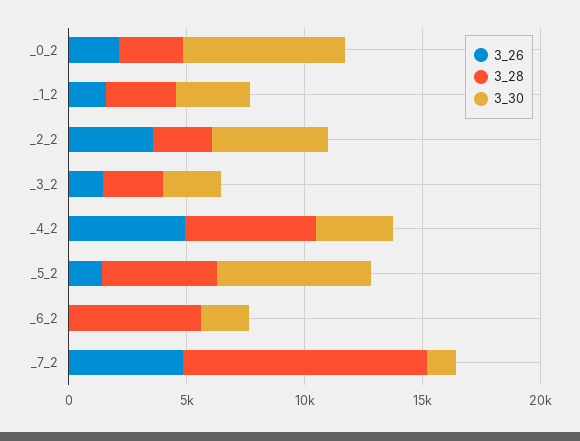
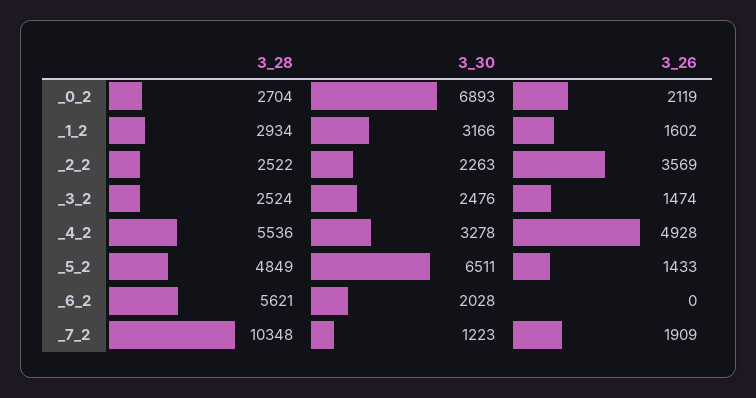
  {
    "3_26": {
      "_0_2": 2119,
      "_1_2": 1602,
      "_2_2": 3569,
      "_3_2": 1474,
      "_4_2": 4928,
      "_5_2": 1433,
      "_6_2": 0,
-     "_7_2": 5000
+     "_7_2": 1909
    },
    "3_28": {
      "_0_2": 2704,
      "_1_2": 2934,
      "_2_2": 2522,
      "_3_2": 2524,
      "_4_2": 5536,
      "_5_2": 4849,
      "_6_2": 5621,
      "_7_2": 10348
    },
    "3_30": {
      "_0_2": 6893,
      "_1_2": 3166,
-     "_2_2": 5000,
+     "_2_2": 2263,
      "_3_2": 2476,
      "_4_2": 3278,
      "_5_2": 6511,
      "_6_2": 2028,
      "_7_2": 1223
    }
  }

